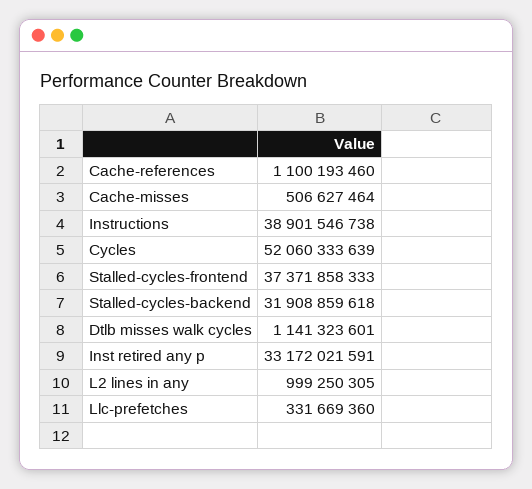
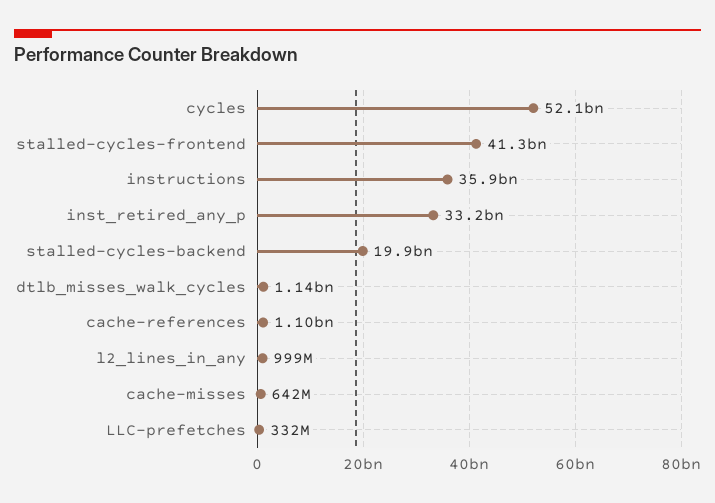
  {
    "Cache-references": 1100193460,
-   "Cache-misses": 506627464,
+   "Cache-misses": 642000000,
-   "Instructions": 38901546738,
+   "Instructions": 35900000000,
    "Cycles": 52060333639,
-   "Stalled-cycles-frontend": 37371858333,
+   "Stalled-cycles-frontend": 41300000000,
-   "Stalled-cycles-backend": 31908859618,
+   "Stalled-cycles-backend": 19900000000,
    "Dtlb misses walk cycles": 1141323601,
    "Inst retired any p": 33172021591,
    "L2 lines in any": 999250305,
    "Llc-prefetches": 331669360
  }

